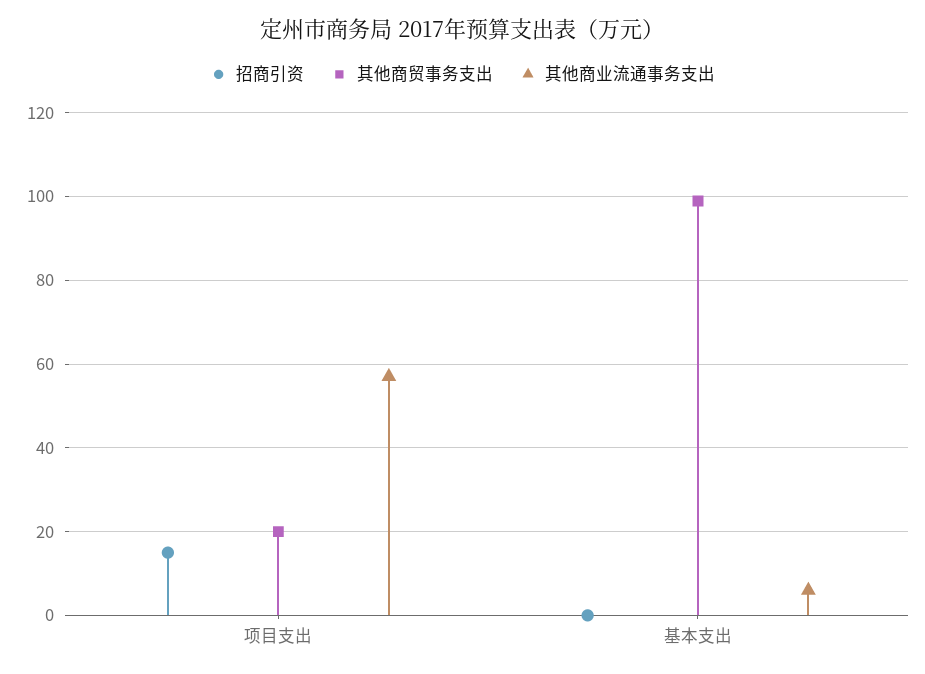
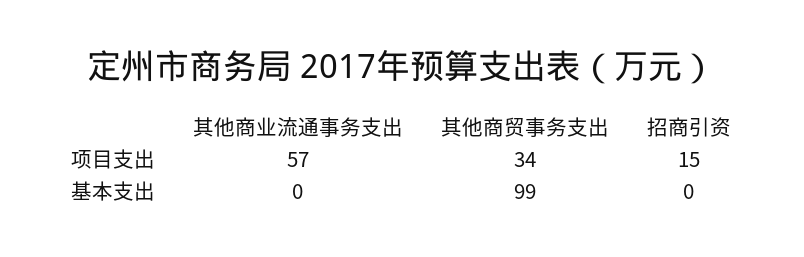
  {
    "招商引资": {
      "项目支出": 15,
      "基本支出": 0
    },
    "其他商贸事务支出": {
-     "项目支出": 20,
+     "项目支出": 34,
      "基本支出": 99
    },
    "其他商业流通事务支出": {
      "项目支出": 57,
-     "基本支出": 6
+     "基本支出": 0
    }
  }

